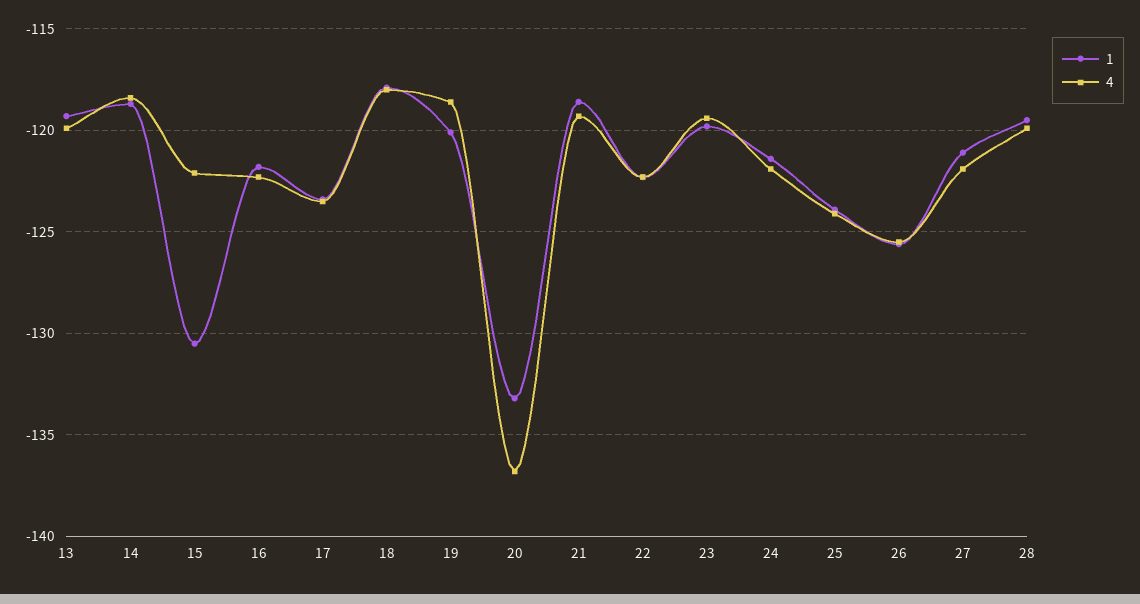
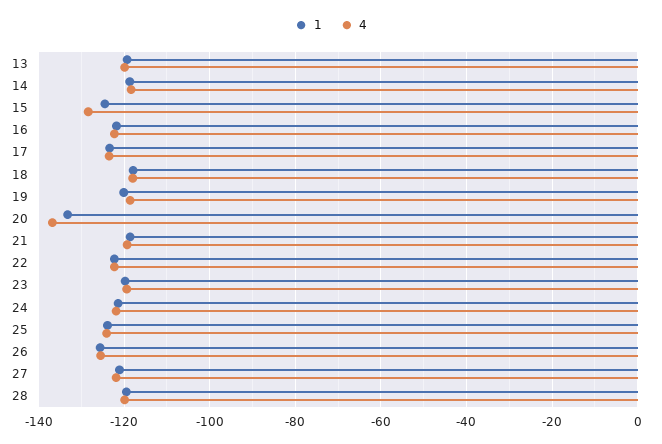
  {
    "1": {
      "13": -119.5,
      "14": -118.5,
-     "15": -130.5,
+     "15": -124,
      "16": -122,
      "17": -123.5,
      "18": -118,
      "19": -120,
      "20": -133,
      "21": -118.5,
      "22": -122.5,
      "23": -120,
      "24": -121.5,
      "25": -124,
      "26": -125.5,
      "27": -121,
      "28": -119.5
    },
    "4": {
      "13": -120,
      "14": -118.5,
-     "15": -122,
+     "15": -128,
      "16": -122.5,
      "17": -123.5,
      "18": -118,
      "19": -118.5,
      "20": -137,
      "21": -119.5,
      "22": -122.5,
      "23": -119.5,
      "24": -122,
      "25": -124,
      "26": -125.5,
      "27": -122,
      "28": -120
    }
  }

